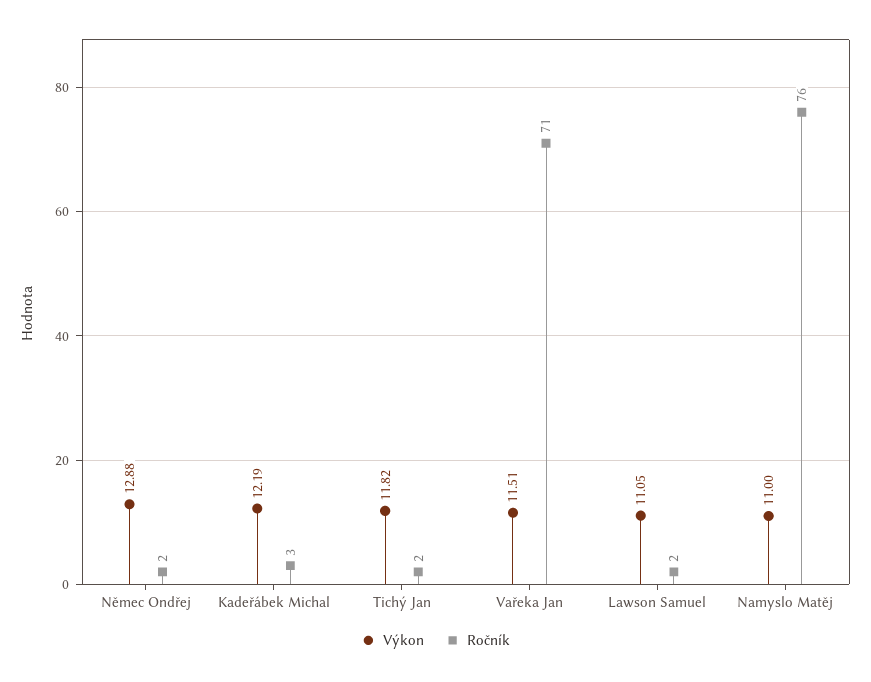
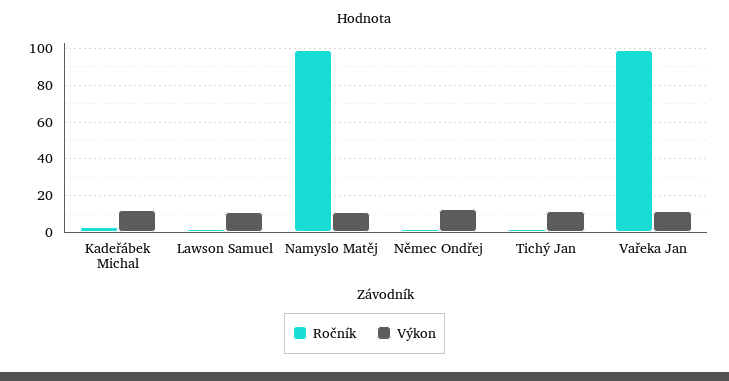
  {
    "Výkon": {
      "Němec Ondřej": 12.88,
      "Kadeřábek Michal": 12.19,
      "Tichý Jan": 11.82,
      "Vařeka Jan": 11.51,
      "Lawson Samuel": 11.05,
      "Namyslo Matěj": 11
    },
    "Ročník": {
      "Němec Ondřej": 2,
      "Kadeřábek Michal": 3,
      "Tichý Jan": 2,
-     "Vařeka Jan": 71,
+     "Vařeka Jan": 100,
      "Lawson Samuel": 2,
-     "Namyslo Matěj": 76
+     "Namyslo Matěj": 100
    }
  }

